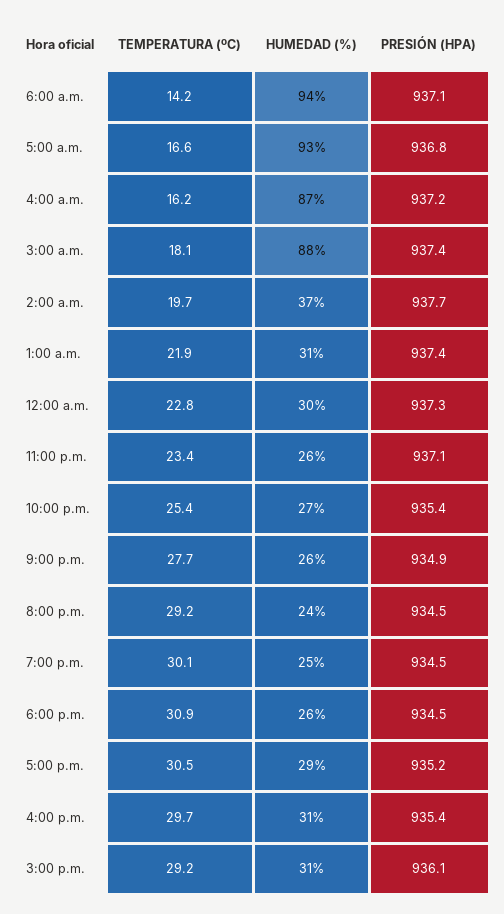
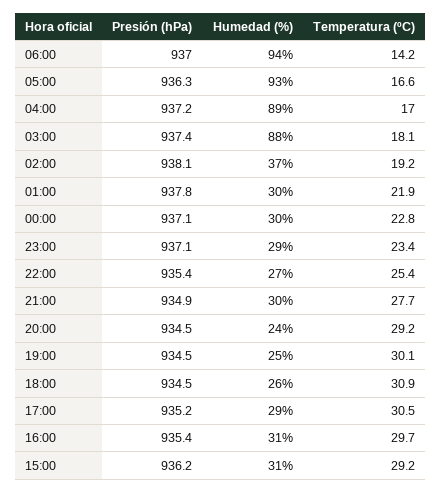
  {
    "TEMPERATURA (ºC)": {
      "6:00 a.m.": 14.2,
      "5:00 a.m.": 16.6,
-     "4:00 a.m.": 16.2,
+     "4:00 a.m.": 17,
      "3:00 a.m.": 18.1,
-     "2:00 a.m.": 19.7,
+     "2:00 a.m.": 19.2,
      "1:00 a.m.": 21.9,
      "12:00 a.m.": 22.8,
      "11:00 p.m.": 23.4,
      "10:00 p.m.": 25.4,
      "9:00 p.m.": 27.7,
      "8:00 p.m.": 29.2,
      "7:00 p.m.": 30.1,
      "6:00 p.m.": 30.9,
      "5:00 p.m.": 30.5,
      "4:00 p.m.": 29.7,
      "3:00 p.m.": 29.2
    },
    "HUMEDAD (%)": {
      "6:00 a.m.": 94,
      "5:00 a.m.": 93,
-     "4:00 a.m.": 87,
+     "4:00 a.m.": 89,
      "3:00 a.m.": 88,
      "2:00 a.m.": 37,
-     "1:00 a.m.": 31,
+     "1:00 a.m.": 30,
      "12:00 a.m.": 30,
-     "11:00 p.m.": 26,
+     "11:00 p.m.": 29,
      "10:00 p.m.": 27,
-     "9:00 p.m.": 26,
+     "9:00 p.m.": 30,
      "8:00 p.m.": 24,
      "7:00 p.m.": 25,
      "6:00 p.m.": 26,
      "5:00 p.m.": 29,
      "4:00 p.m.": 31,
      "3:00 p.m.": 31
    },
    "PRESIÓN (HPA)": {
-     "6:00 a.m.": 937.1,
+     "6:00 a.m.": 937,
-     "5:00 a.m.": 936.8,
+     "5:00 a.m.": 936.3,
      "4:00 a.m.": 937.2,
      "3:00 a.m.": 937.4,
-     "2:00 a.m.": 937.7,
+     "2:00 a.m.": 938.1,
-     "1:00 a.m.": 937.4,
+     "1:00 a.m.": 937.8,
-     "12:00 a.m.": 937.3,
+     "12:00 a.m.": 937.1,
      "11:00 p.m.": 937.1,
      "10:00 p.m.": 935.4,
      "9:00 p.m.": 934.9,
      "8:00 p.m.": 934.5,
      "7:00 p.m.": 934.5,
      "6:00 p.m.": 934.5,
      "5:00 p.m.": 935.2,
      "4:00 p.m.": 935.4,
-     "3:00 p.m.": 936.1
+     "3:00 p.m.": 936.2
    }
  }

